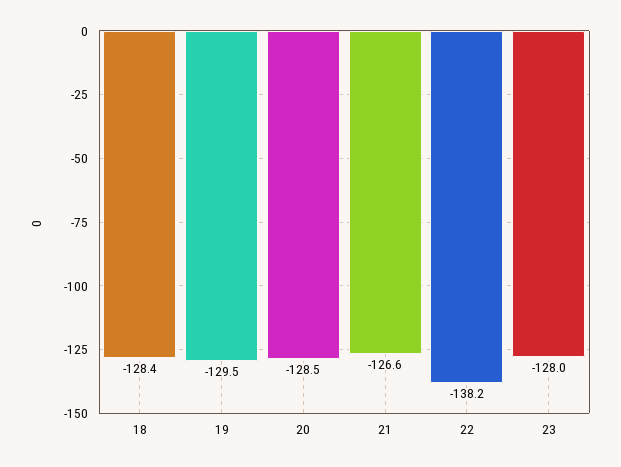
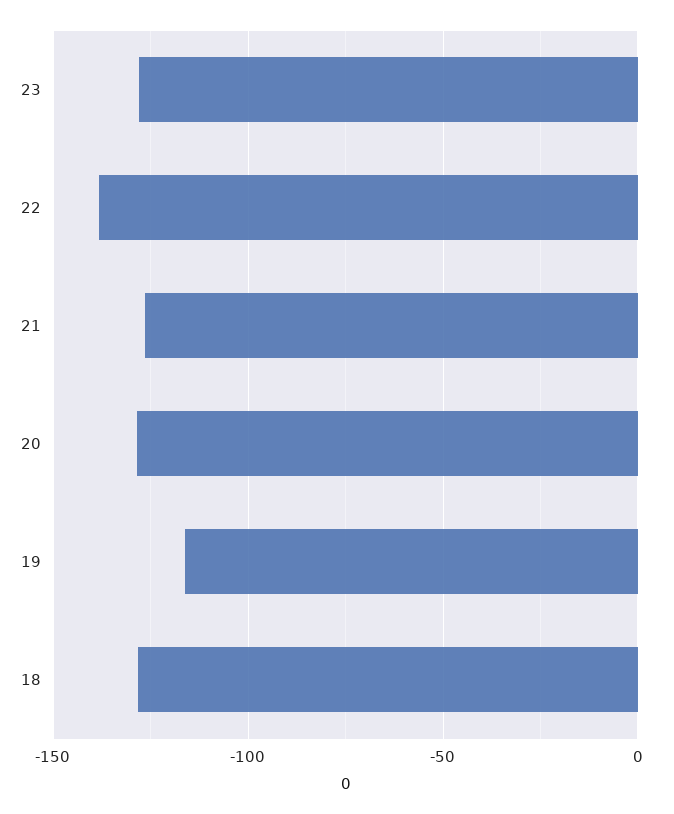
  {
    "18": -128.4,
-   "19": -129.5,
+   "19": -115,
    "20": -128.5,
    "21": -126.6,
    "22": -138.2,
    "23": -128
  }

